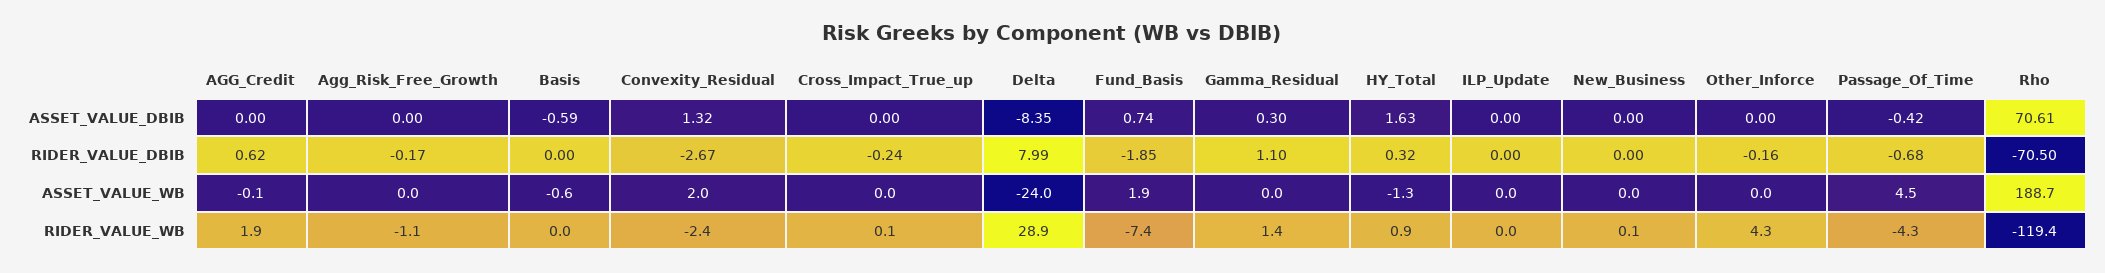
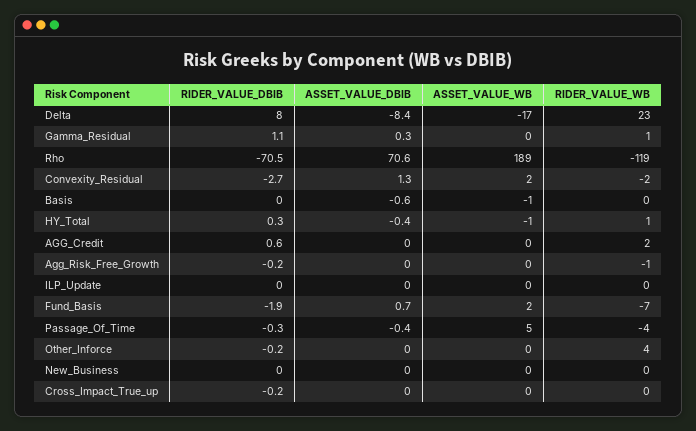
  {
    "AGG_Credit": {
      "ASSET_VALUE_DBIB": 0,
      "RIDER_VALUE_DBIB": 0.62,
      "ASSET_VALUE_WB": -0.1,
      "RIDER_VALUE_WB": 1.9
    },
    "Agg_Risk_Free_Growth": {
      "ASSET_VALUE_DBIB": 0,
      "RIDER_VALUE_DBIB": -0.17,
      "ASSET_VALUE_WB": 0,
      "RIDER_VALUE_WB": -1.1
    },
    "Basis": {
      "ASSET_VALUE_DBIB": -0.59,
      "RIDER_VALUE_DBIB": 0,
      "ASSET_VALUE_WB": -0.6,
      "RIDER_VALUE_WB": 0
    },
    "Convexity_Residual": {
      "ASSET_VALUE_DBIB": 1.32,
      "RIDER_VALUE_DBIB": -2.67,
      "ASSET_VALUE_WB": 2,
      "RIDER_VALUE_WB": -2.4
    },
    "Cross_Impact_True_up": {
      "ASSET_VALUE_DBIB": 0,
      "RIDER_VALUE_DBIB": -0.24,
      "ASSET_VALUE_WB": 0,
      "RIDER_VALUE_WB": 0.1
    },
    "Delta": {
      "ASSET_VALUE_DBIB": -8.35,
      "RIDER_VALUE_DBIB": 7.99,
-     "ASSET_VALUE_WB": -24,
+     "ASSET_VALUE_WB": -17,
-     "RIDER_VALUE_WB": 28.9
+     "RIDER_VALUE_WB": 23
    },
    "Fund_Basis": {
      "ASSET_VALUE_DBIB": 0.74,
      "RIDER_VALUE_DBIB": -1.85,
      "ASSET_VALUE_WB": 1.9,
      "RIDER_VALUE_WB": -7.4
    },
    "Gamma_Residual": {
      "ASSET_VALUE_DBIB": 0.3,
      "RIDER_VALUE_DBIB": 1.1,
      "ASSET_VALUE_WB": 0,
      "RIDER_VALUE_WB": 1.4
    },
    "HY_Total": {
-     "ASSET_VALUE_DBIB": 1.63,
+     "ASSET_VALUE_DBIB": -0.4,
      "RIDER_VALUE_DBIB": 0.32,
      "ASSET_VALUE_WB": -1.3,
      "RIDER_VALUE_WB": 0.9
    },
    "ILP_Update": {
      "ASSET_VALUE_DBIB": 0,
      "RIDER_VALUE_DBIB": 0,
      "ASSET_VALUE_WB": 0,
      "RIDER_VALUE_WB": 0
    },
    "New_Business": {
      "ASSET_VALUE_DBIB": 0,
      "RIDER_VALUE_DBIB": 0,
      "ASSET_VALUE_WB": 0,
      "RIDER_VALUE_WB": 0.1
    },
    "Other_Inforce": {
      "ASSET_VALUE_DBIB": 0,
      "RIDER_VALUE_DBIB": -0.16,
      "ASSET_VALUE_WB": 0,
      "RIDER_VALUE_WB": 4.3
    },
    "Passage_Of_Time": {
      "ASSET_VALUE_DBIB": -0.42,
-     "RIDER_VALUE_DBIB": -0.68,
+     "RIDER_VALUE_DBIB": -0.3,
      "ASSET_VALUE_WB": 4.5,
      "RIDER_VALUE_WB": -4.3
    },
    "Rho": {
      "ASSET_VALUE_DBIB": 70.61,
      "RIDER_VALUE_DBIB": -70.5,
      "ASSET_VALUE_WB": 188.7,
      "RIDER_VALUE_WB": -119.4
    }
  }

